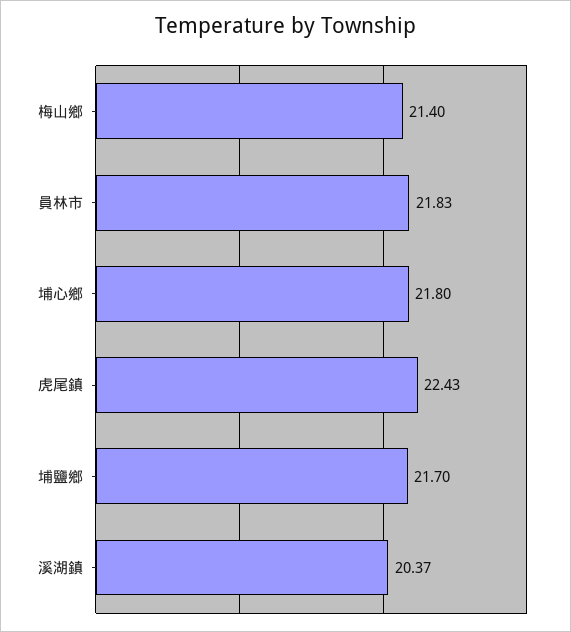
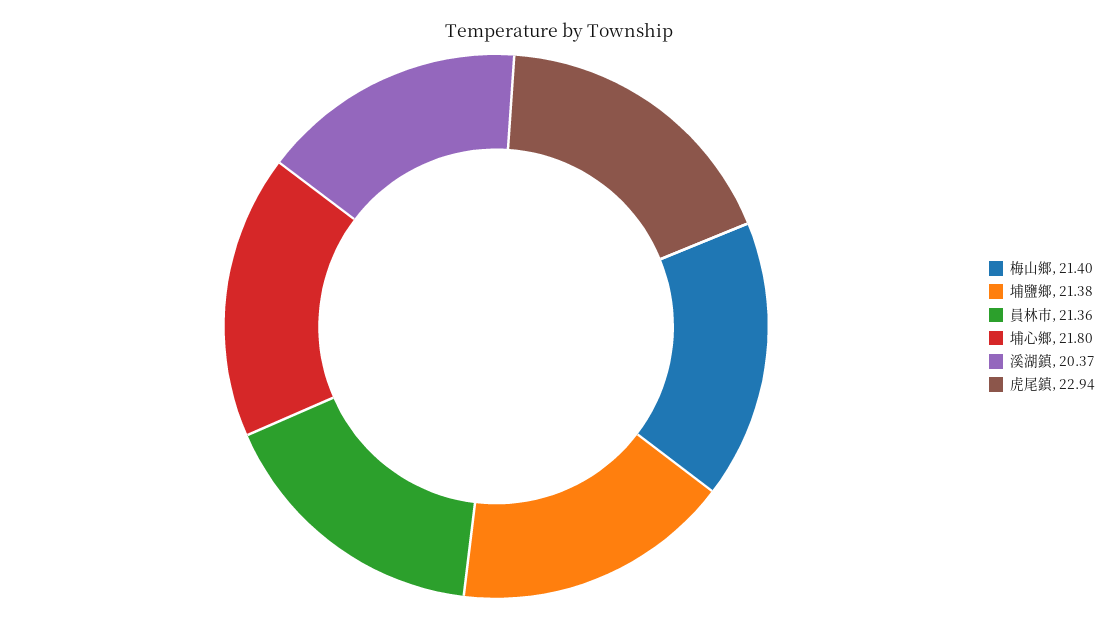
  {
    "梅山鄉": 21.4,
-   "員林市": 21.83,
+   "員林市": 21.36,
    "埔心鄉": 21.8,
-   "虎尾鎮": 22.43,
+   "虎尾鎮": 22.94,
-   "埔鹽鄉": 21.7,
+   "埔鹽鄉": 21.38,
    "溪湖鎮": 20.37
  }

